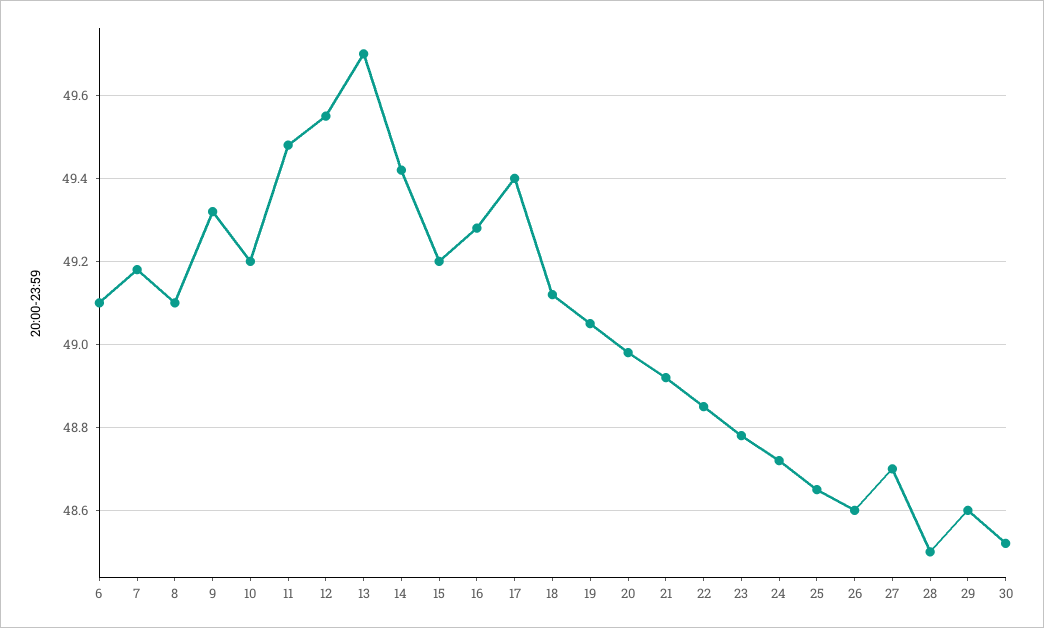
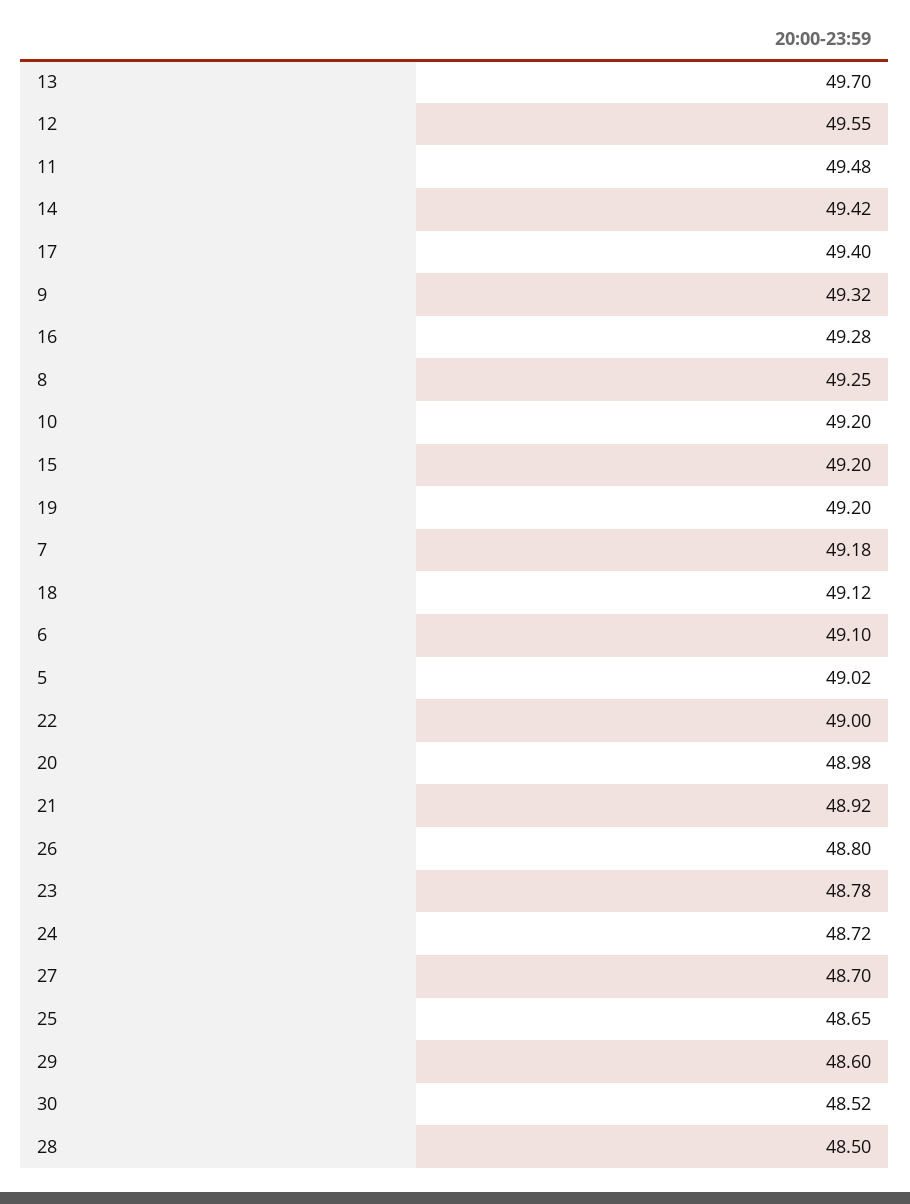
  {
    "6": 49.1,
    "7": 49.18,
-   "8": 49.1,
+   "8": 49.25,
    "9": 49.32,
    "10": 49.2,
    "11": 49.48,
    "12": 49.55,
    "13": 49.7,
    "14": 49.42,
    "15": 49.2,
    "16": 49.28,
    "17": 49.4,
    "18": 49.12,
-   "19": 49.05,
+   "19": 49.2,
    "20": 48.98,
    "21": 48.92,
-   "22": 48.85,
+   "22": 49,
    "23": 48.78,
    "24": 48.72,
    "25": 48.65,
-   "26": 48.6,
+   "26": 48.8,
    "27": 48.7,
    "28": 48.5,
    "29": 48.6,
-   "30": 48.52
+   "30": 48.52,
+   "5": 49.02
  }

